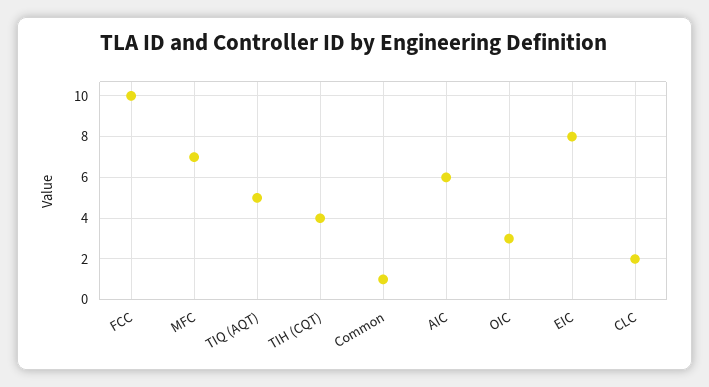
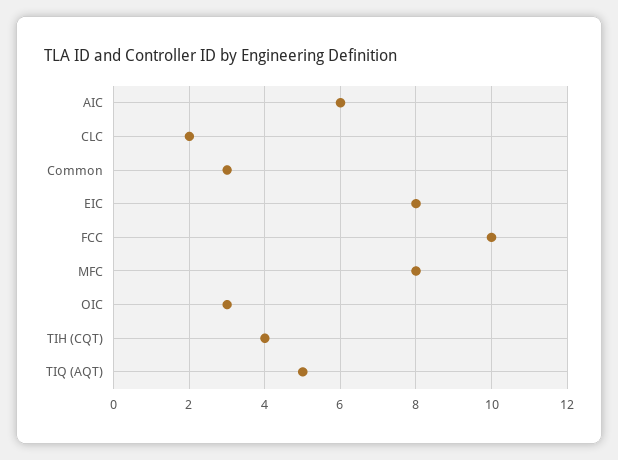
  {
    "FCC": 10,
-   "MFC": 7,
+   "MFC": 8,
    "TIQ (AQT)": 5,
    "TIH (CQT)": 4,
-   "Common": 1,
+   "Common": 3,
    "AIC": 6,
    "OIC": 3,
    "EIC": 8,
    "CLC": 2
  }

